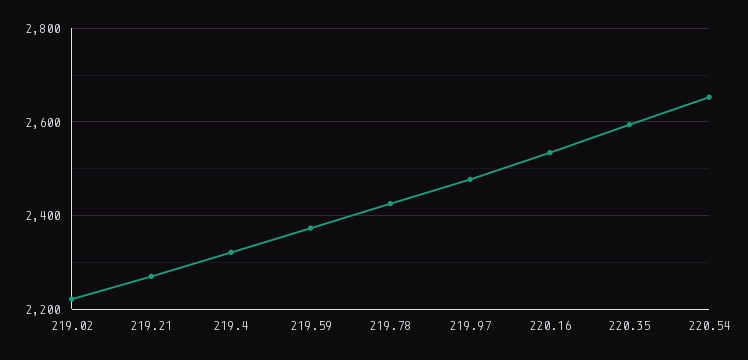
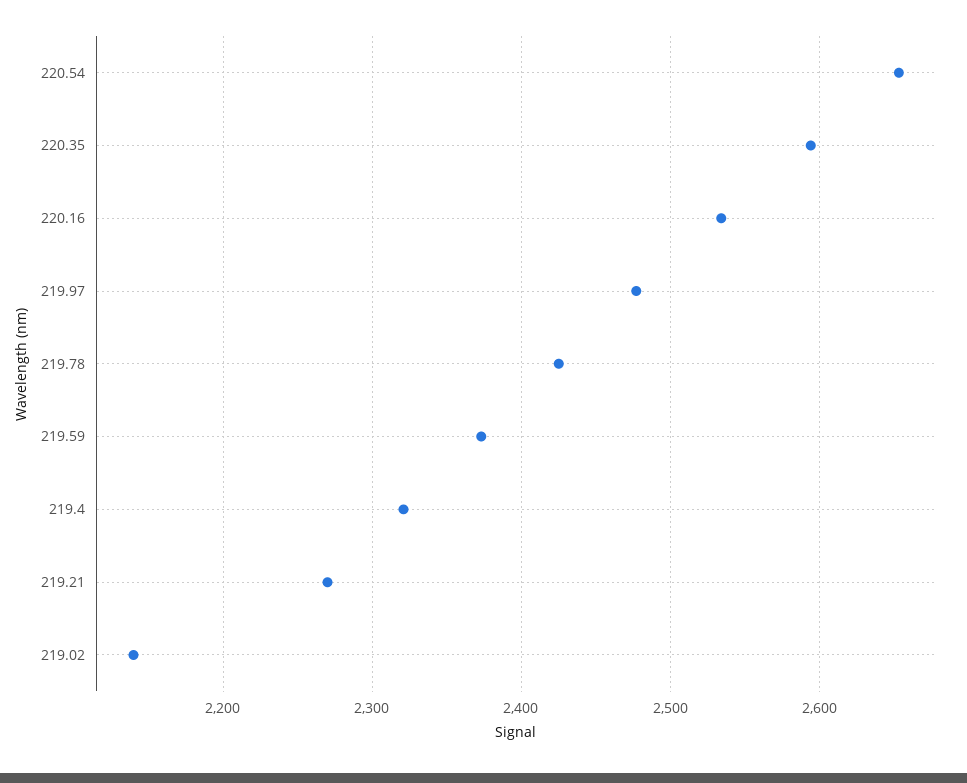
  {
-   "219.02": 2220,
+   "219.02": 2140,
    "219.21": 2270,
    "219.4": 2320,
    "219.59": 2370,
    "219.78": 2430,
    "219.97": 2480,
    "220.16": 2530,
    "220.35": 2590,
    "220.54": 2650
  }

